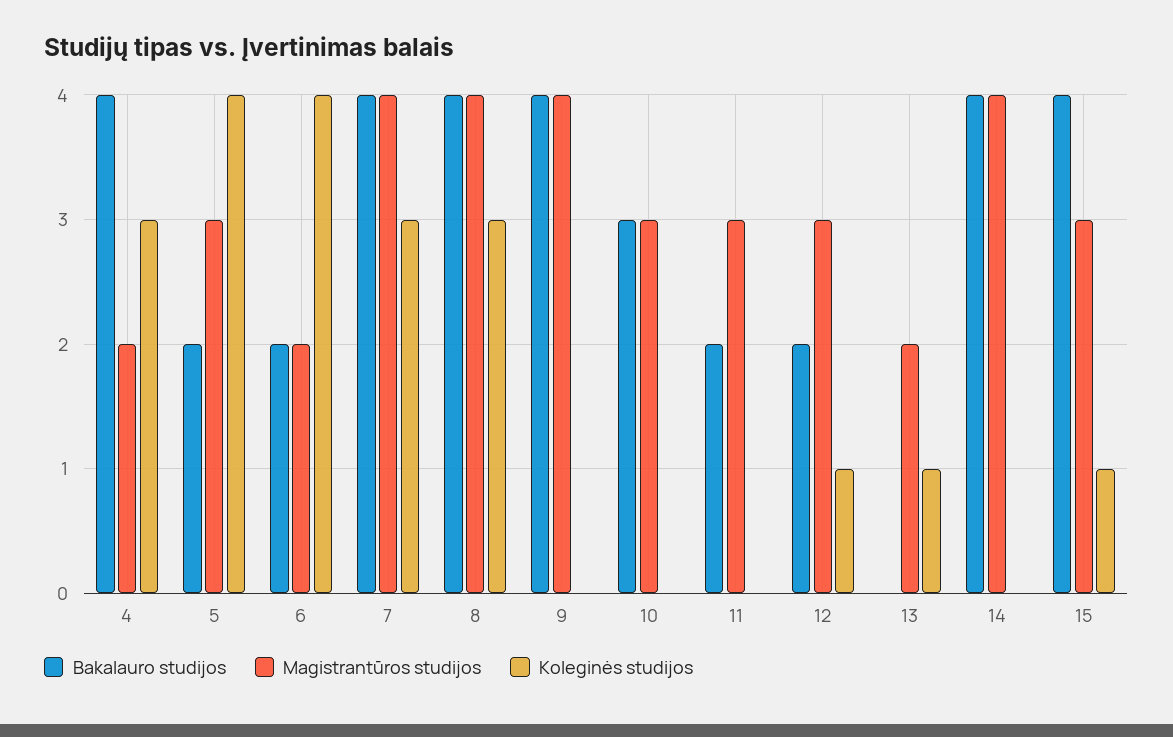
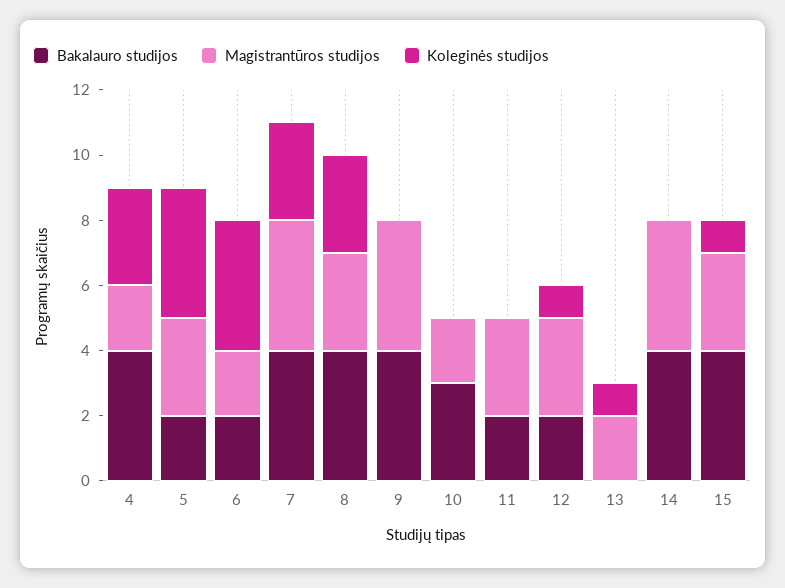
  {
    "Bakalauro studijos": {
      "4": 4,
      "5": 2,
      "6": 2,
      "7": 4,
      "8": 4,
      "9": 4,
      "10": 3,
      "11": 2,
      "12": 2,
      "13": 0,
      "14": 4,
      "15": 4
    },
    "Magistrantūros studijos": {
      "4": 2,
      "5": 3,
      "6": 2,
      "7": 4,
-     "8": 4,
+     "8": 3,
      "9": 4,
-     "10": 3,
+     "10": 2,
      "11": 3,
      "12": 3,
      "13": 2,
      "14": 4,
      "15": 3
    },
    "Koleginės studijos": {
      "4": 3,
      "5": 4,
      "6": 4,
      "7": 3,
      "8": 3,
      "9": 0,
      "10": 0,
      "11": 0,
      "12": 1,
      "13": 1,
      "14": 0,
      "15": 1
    }
  }

